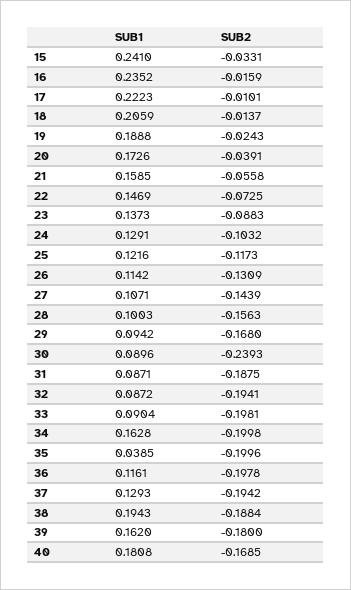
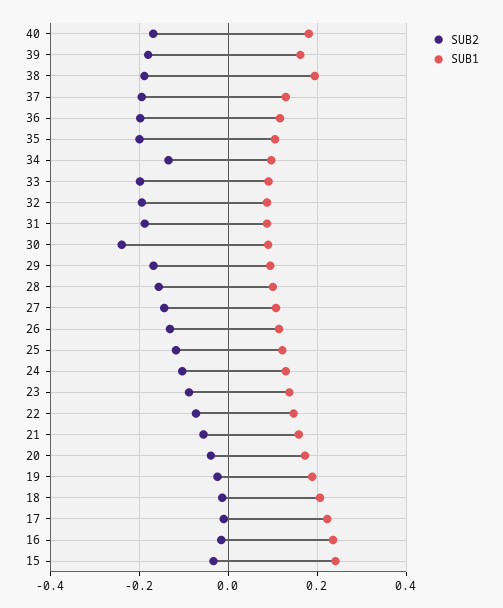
  {
    "SUB1": {
      "15": 0.241,
      "16": 0.2352,
      "17": 0.2223,
      "18": 0.2059,
      "19": 0.1888,
      "20": 0.1726,
      "21": 0.1585,
      "22": 0.1469,
      "23": 0.1373,
      "24": 0.1291,
      "25": 0.1216,
      "26": 0.1142,
      "27": 0.1071,
      "28": 0.1003,
      "29": 0.0942,
      "30": 0.0896,
      "31": 0.0871,
      "32": 0.0872,
      "33": 0.0904,
-     "34": 0.1628,
+     "34": 0.1,
-     "35": 0.0385,
+     "35": 0.1,
      "36": 0.1161,
      "37": 0.1293,
      "38": 0.1943,
      "39": 0.162,
      "40": 0.1808
    },
    "SUB2": {
      "15": -0.0331,
      "16": -0.0159,
      "17": -0.0101,
      "18": -0.0137,
      "19": -0.0243,
      "20": -0.0391,
      "21": -0.0558,
      "22": -0.0725,
      "23": -0.0883,
      "24": -0.1032,
      "25": -0.1173,
      "26": -0.1309,
      "27": -0.1439,
      "28": -0.1563,
      "29": -0.168,
      "30": -0.2393,
      "31": -0.1875,
      "32": -0.1941,
      "33": -0.1981,
-     "34": -0.1998,
+     "34": -0.14,
      "35": -0.1996,
      "36": -0.1978,
      "37": -0.1942,
      "38": -0.1884,
      "39": -0.18,
      "40": -0.1685
    }
  }

